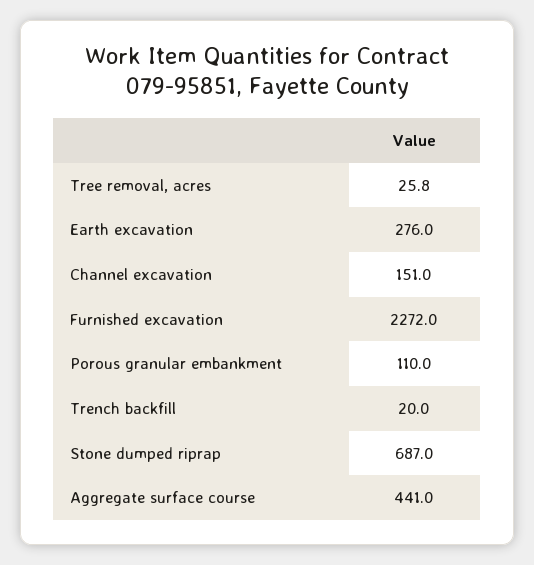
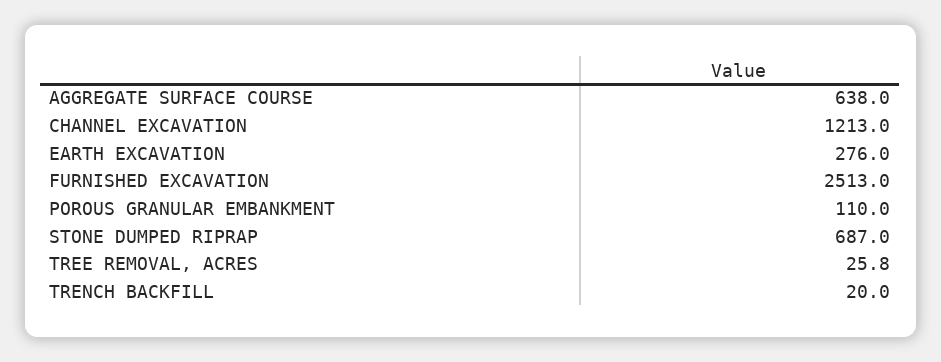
  {
    "Tree removal, acres": 25.8,
    "Earth excavation": 276,
-   "Channel excavation": 151,
+   "Channel excavation": 1213,
-   "Furnished excavation": 2272,
+   "Furnished excavation": 2513,
    "Porous granular embankment": 110,
    "Trench backfill": 20,
    "Stone dumped riprap": 687,
-   "Aggregate surface course": 441
+   "Aggregate surface course": 638
  }

